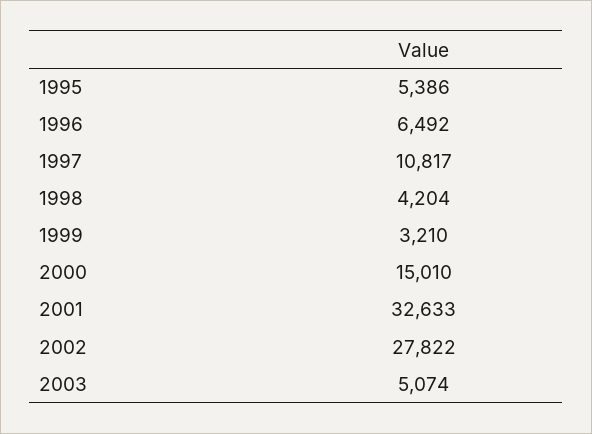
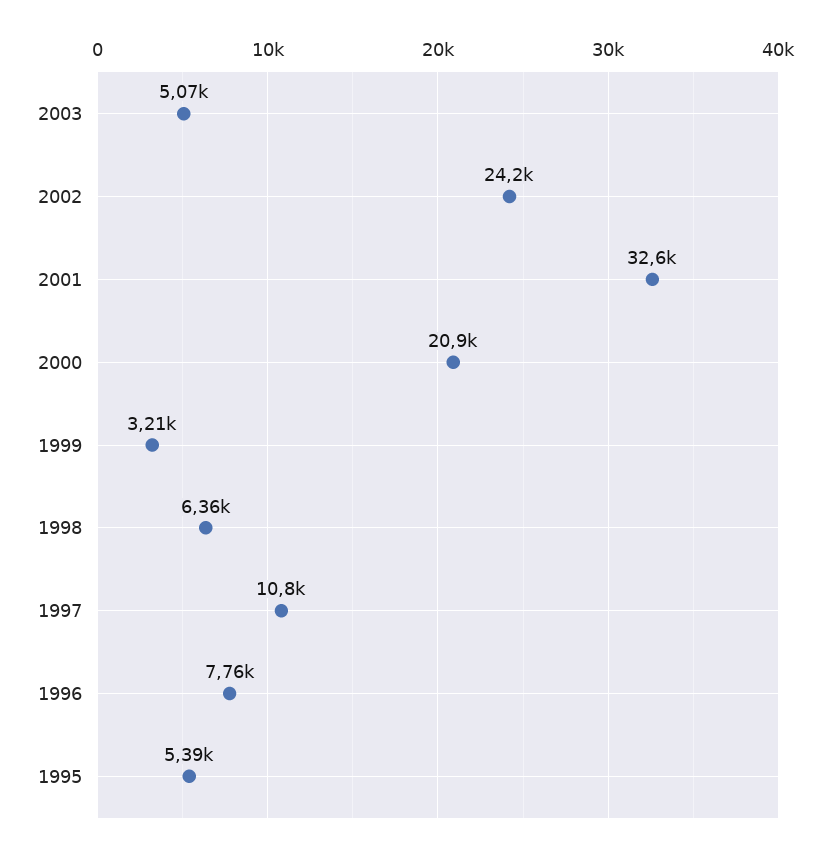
  {
    "1995": 5386,
-   "1996": 6492,
+   "1996": 7760,
    "1997": 10817,
-   "1998": 4204,
+   "1998": 6360,
    "1999": 3210,
-   "2000": 15010,
+   "2000": 20900,
    "2001": 32633,
-   "2002": 27822,
+   "2002": 24200,
    "2003": 5074
  }

